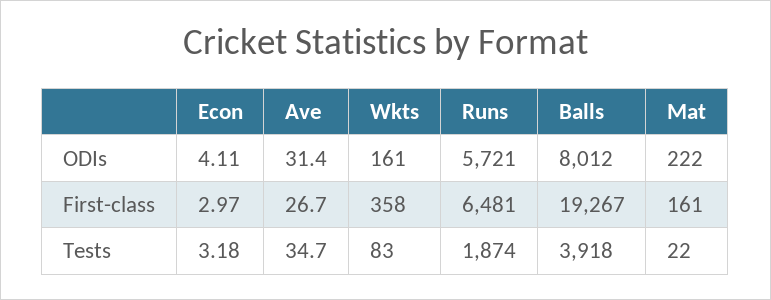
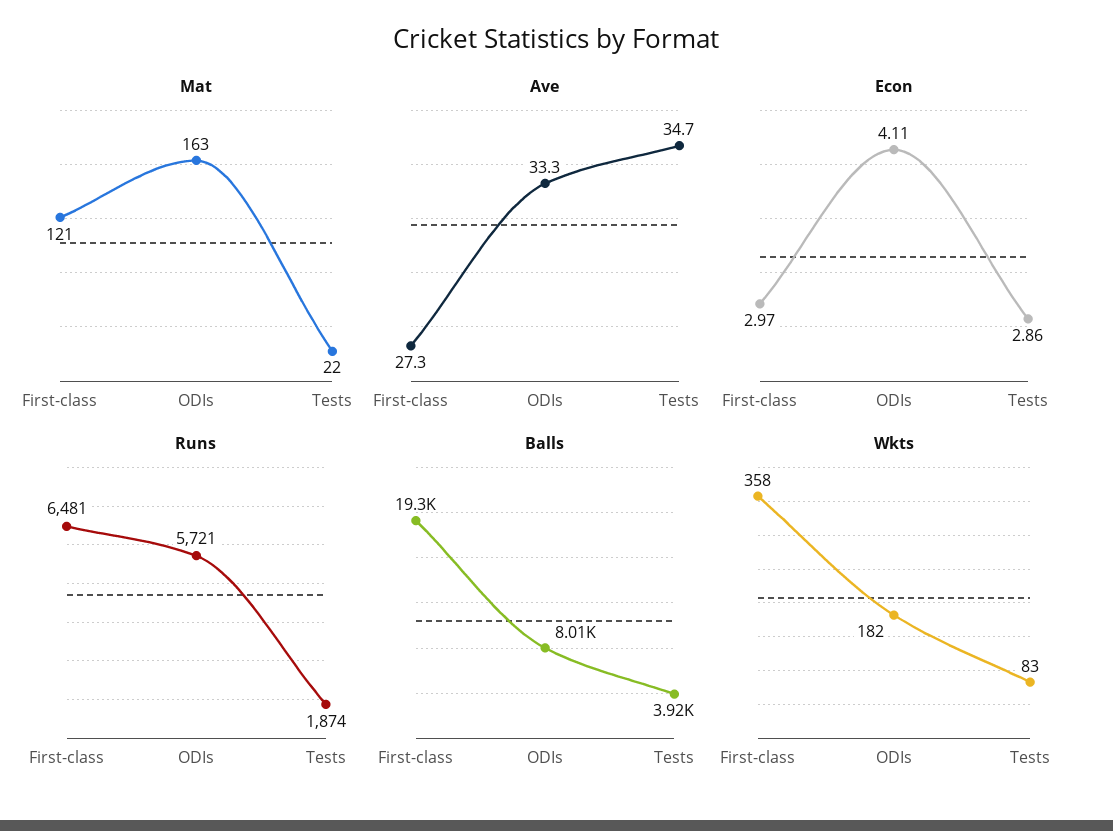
  {
    "Econ": {
      "ODIs": 4.11,
      "First-class": 2.97,
-     "Tests": 3.18
+     "Tests": 2.86
    },
    "Ave": {
-     "ODIs": 31.4,
+     "ODIs": 33.3,
-     "First-class": 26.7,
+     "First-class": 27.3,
      "Tests": 34.7
    },
    "Wkts": {
-     "ODIs": 161,
+     "ODIs": 182,
      "First-class": 358,
      "Tests": 83
    },
    "Runs": {
      "ODIs": 5721,
      "First-class": 6481,
      "Tests": 1874
    },
    "Balls": {
      "ODIs": 8012,
      "First-class": 19267,
      "Tests": 3918
    },
    "Mat": {
-     "ODIs": 222,
+     "ODIs": 163,
-     "First-class": 161,
+     "First-class": 121,
      "Tests": 22
    }
  }

